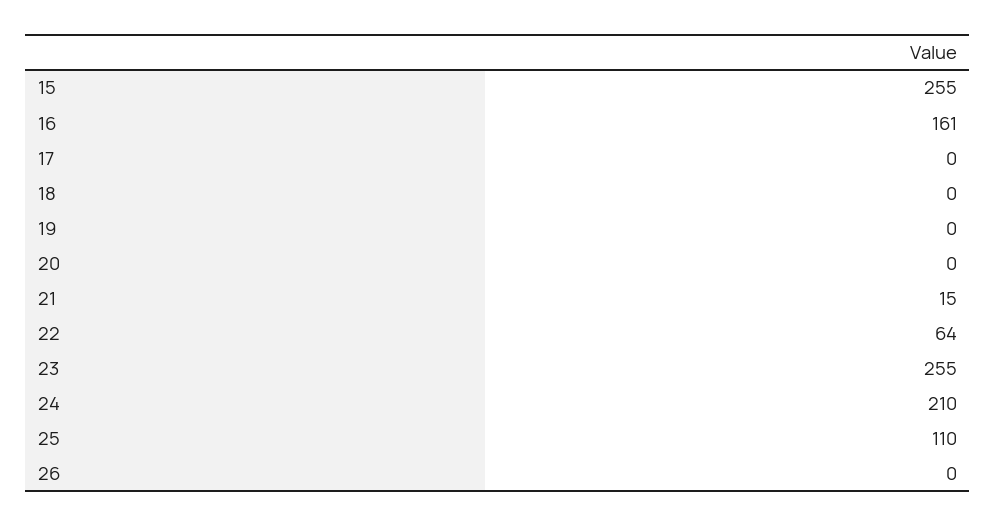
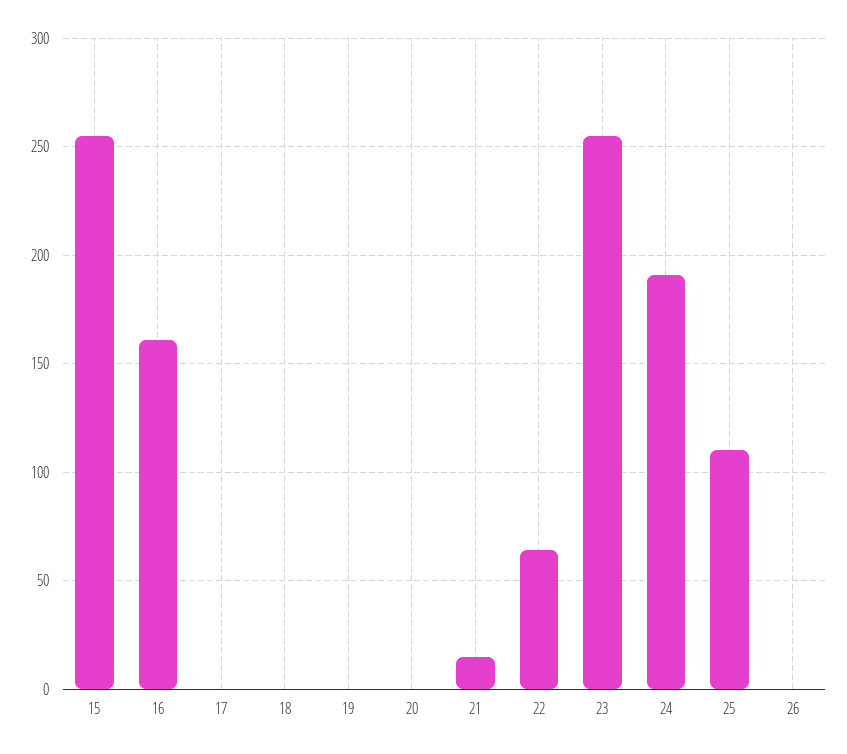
  {
    "15": 255,
    "16": 161,
    "17": 0,
    "18": 0,
    "19": 0,
    "20": 0,
    "21": 15,
    "22": 64,
    "23": 255,
-   "24": 210,
+   "24": 190,
    "25": 110,
    "26": 0
  }

